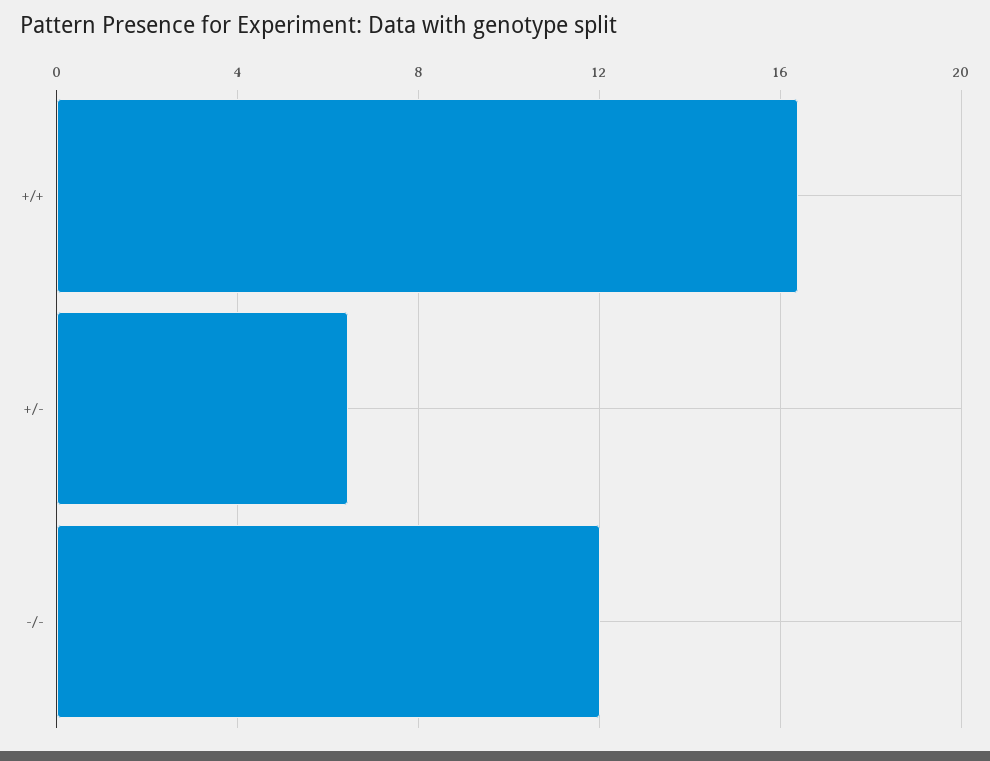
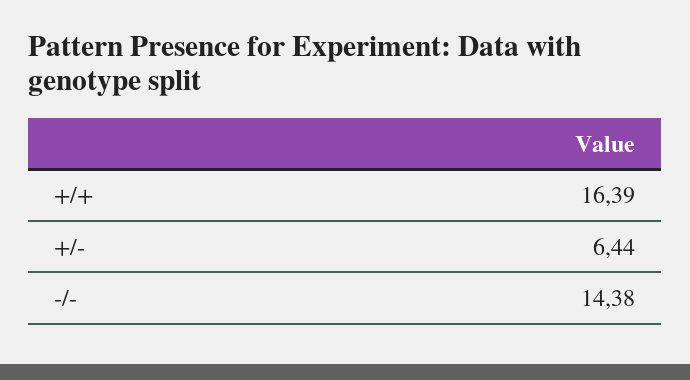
  {
    "+/+": 16.39,
    "+/-": 6.44,
-   "-/-": 12
+   "-/-": 14.38
  }

